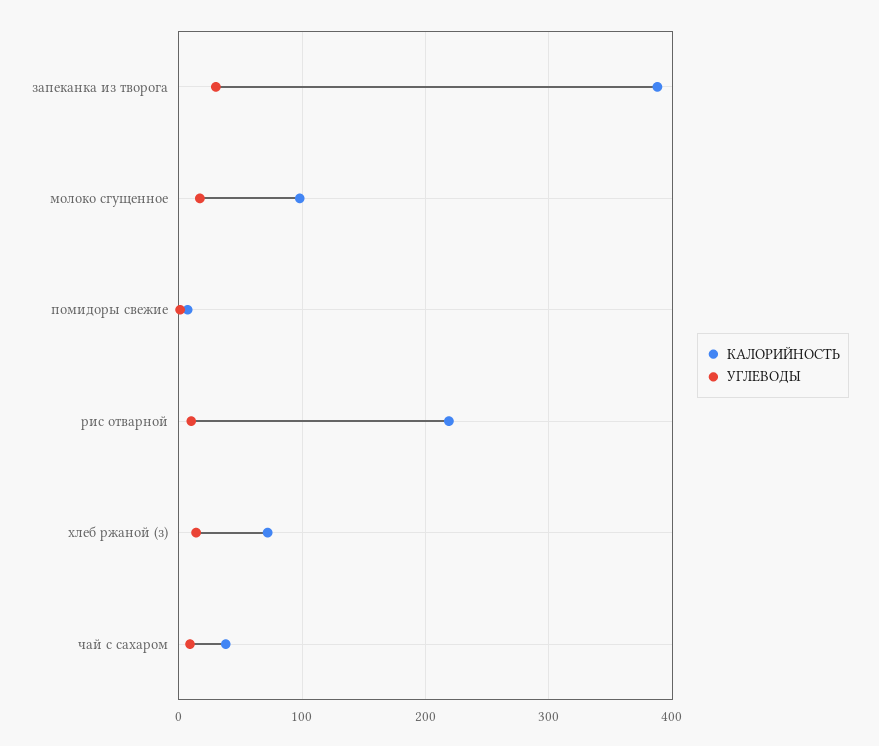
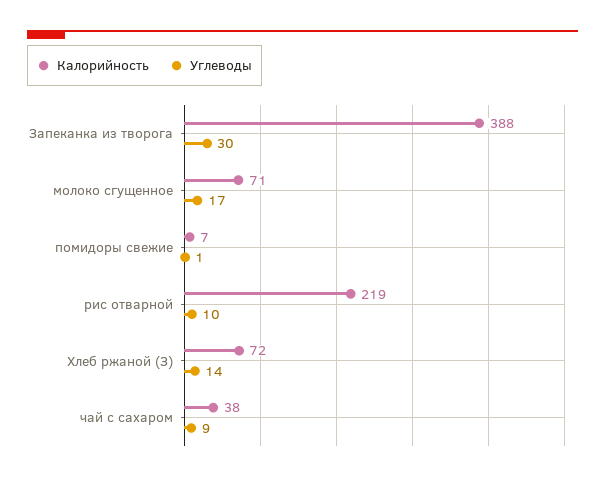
  {
    "КАЛОРИЙНОСТЬ": {
      "запеканка из творога": 388,
-     "молоко сгущенное": 100,
+     "молоко сгущенное": 71,
      "помидоры свежие": 7,
      "рис отварной": 219,
      "хлеб ржаной (з)": 72,
      "чай с сахаром": 38
    },
    "УГЛЕВОДЫ": {
      "запеканка из творога": 30,
      "молоко сгущенное": 17,
      "помидоры свежие": 1,
      "рис отварной": 10,
      "хлеб ржаной (з)": 14,
      "чай с сахаром": 9
    }
  }

